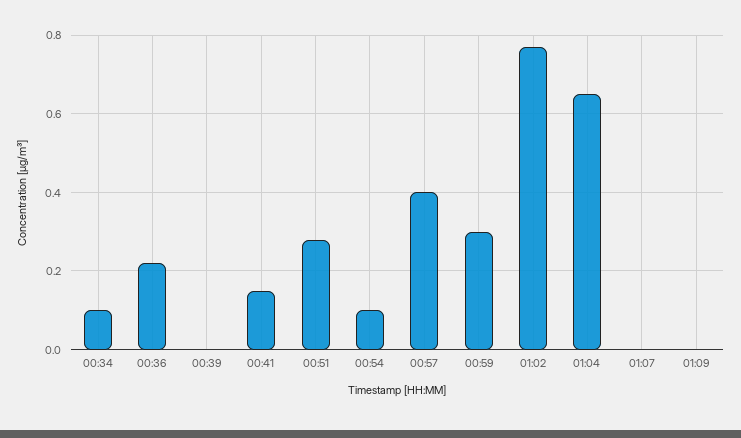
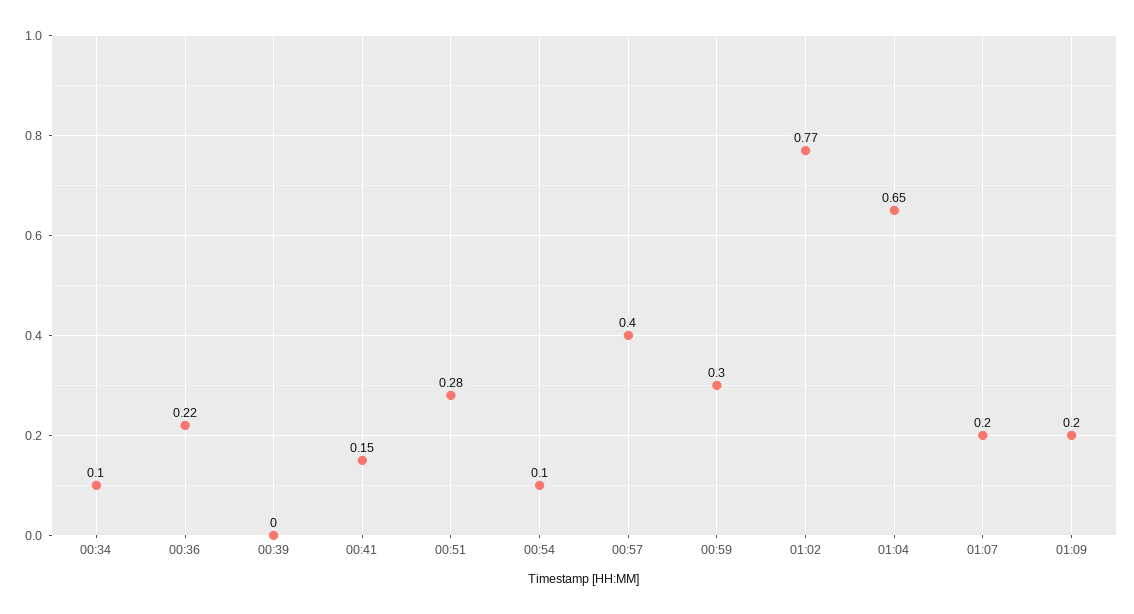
  {
    "00:34": 0.1,
    "00:36": 0.22,
    "00:39": 0,
    "00:41": 0.15,
    "00:51": 0.28,
    "00:54": 0.1,
    "00:57": 0.4,
    "00:59": 0.3,
    "01:02": 0.77,
    "01:04": 0.65,
-   "01:07": 0,
+   "01:07": 0.2,
-   "01:09": 0
+   "01:09": 0.2
  }

